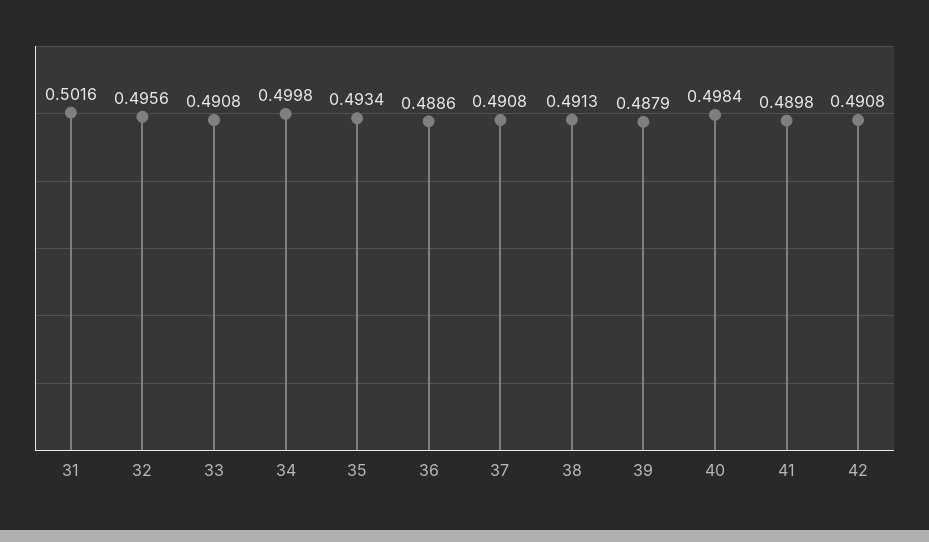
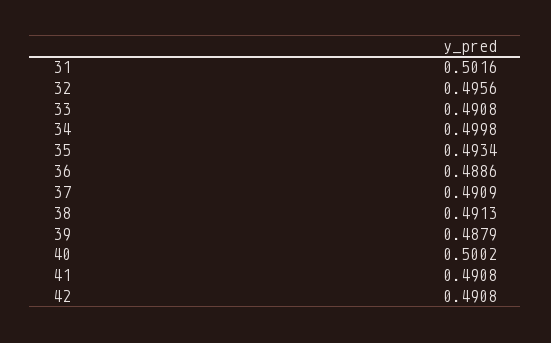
  {
    "31": 0.5016,
    "32": 0.4956,
    "33": 0.4908,
    "34": 0.4998,
    "35": 0.4934,
    "36": 0.4886,
-   "37": 0.4908,
+   "37": 0.4909,
    "38": 0.4913,
    "39": 0.4879,
-   "40": 0.4984,
+   "40": 0.5002,
-   "41": 0.4898,
+   "41": 0.4908,
    "42": 0.4908
  }

